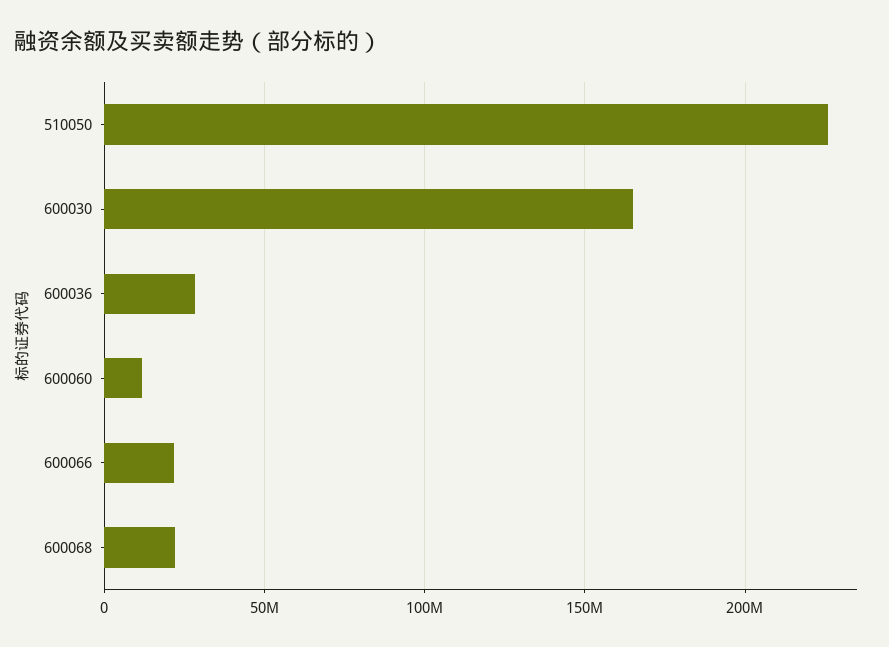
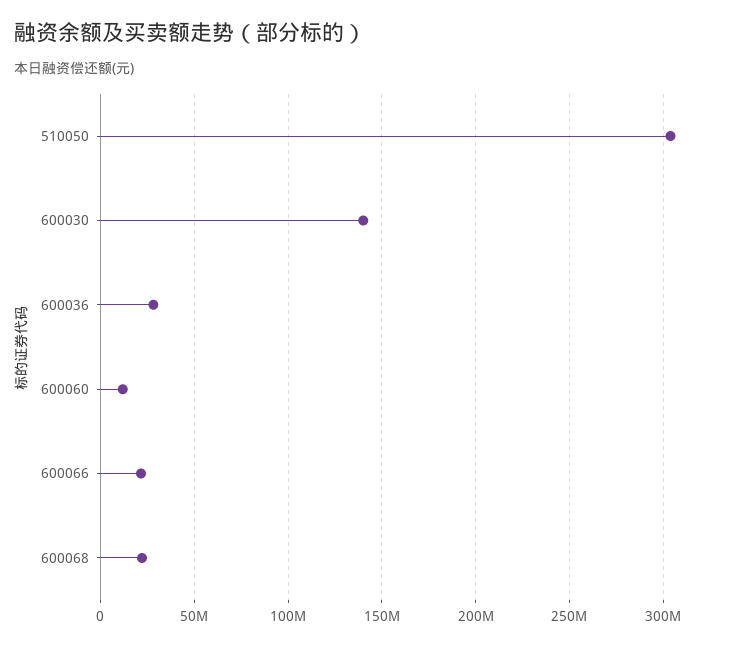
  {
-   "510050": 225000000,
+   "510050": 305000000,
-   "600030": 165000000,
+   "600030": 140000000,
    "600036": 30000000,
    "600060": 10000000,
    "600066": 20000000,
    "600068": 20000000
  }

